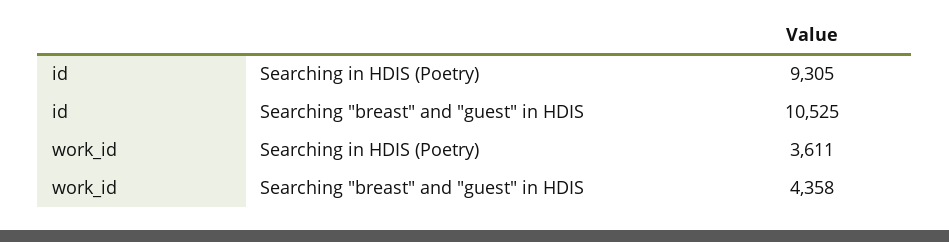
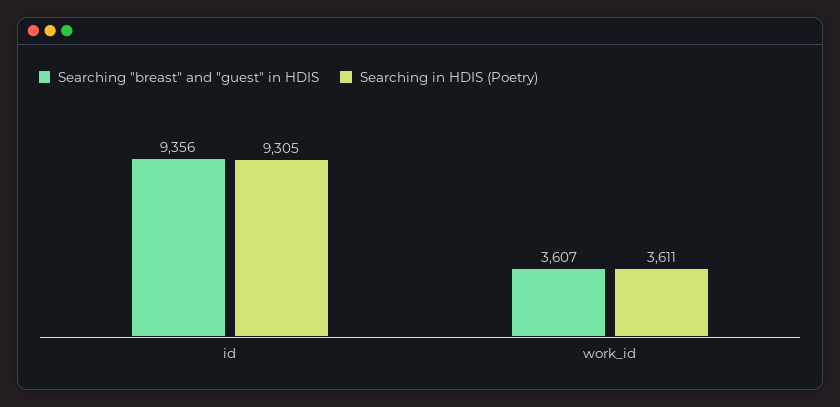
  {
    "Searching in HDIS (Poetry)": {
      "id": 9305,
      "work_id": 3611
    },
    "Searching \"breast\" and \"guest\" in HDIS": {
-     "id": 10525,
+     "id": 9356,
-     "work_id": 4358
+     "work_id": 3607
    }
  }

